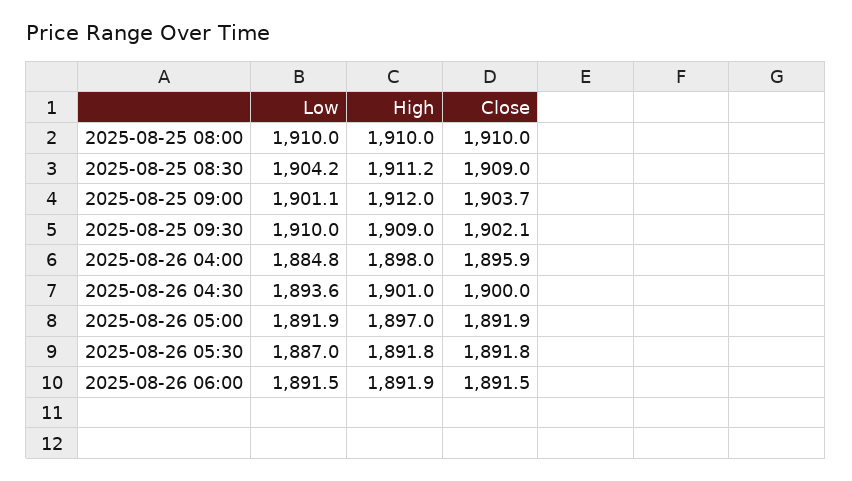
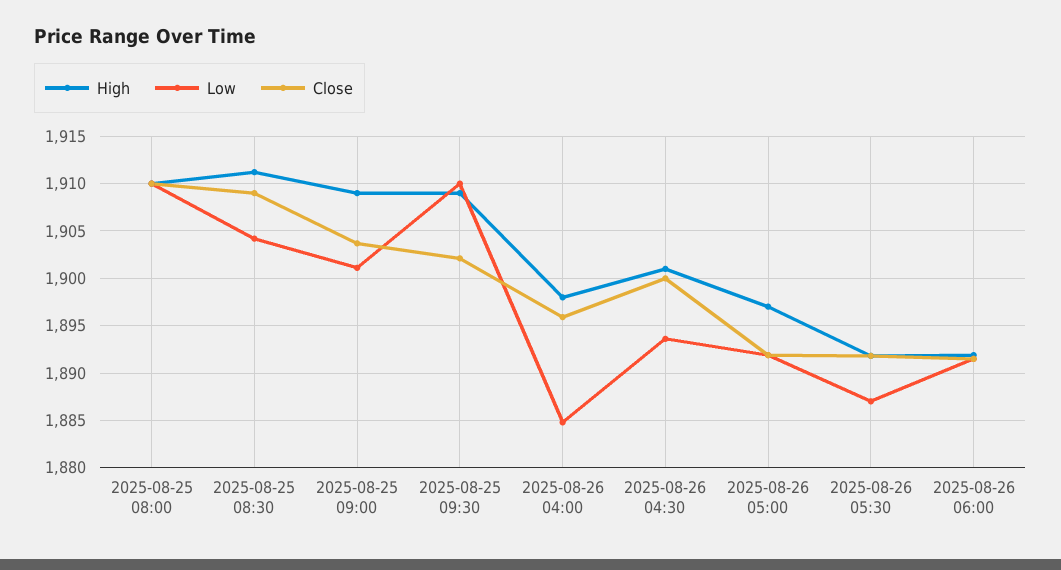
  {
    "Low": {
      "2025-08-25 08:00": 1910,
      "2025-08-25 08:30": 1904.2,
      "2025-08-25 09:00": 1901.1,
      "2025-08-25 09:30": 1910,
      "2025-08-26 04:00": 1884.8,
      "2025-08-26 04:30": 1893.6,
      "2025-08-26 05:00": 1891.9,
      "2025-08-26 05:30": 1887,
      "2025-08-26 06:00": 1891.5
    },
    "High": {
      "2025-08-25 08:00": 1910,
      "2025-08-25 08:30": 1911.2,
-     "2025-08-25 09:00": 1912,
+     "2025-08-25 09:00": 1909,
      "2025-08-25 09:30": 1909,
      "2025-08-26 04:00": 1898,
      "2025-08-26 04:30": 1901,
      "2025-08-26 05:00": 1897,
      "2025-08-26 05:30": 1891.8,
      "2025-08-26 06:00": 1891.9
    },
    "Close": {
      "2025-08-25 08:00": 1910,
      "2025-08-25 08:30": 1909,
      "2025-08-25 09:00": 1903.7,
      "2025-08-25 09:30": 1902.1,
      "2025-08-26 04:00": 1895.9,
      "2025-08-26 04:30": 1900,
      "2025-08-26 05:00": 1891.9,
      "2025-08-26 05:30": 1891.8,
      "2025-08-26 06:00": 1891.5
    }
  }

